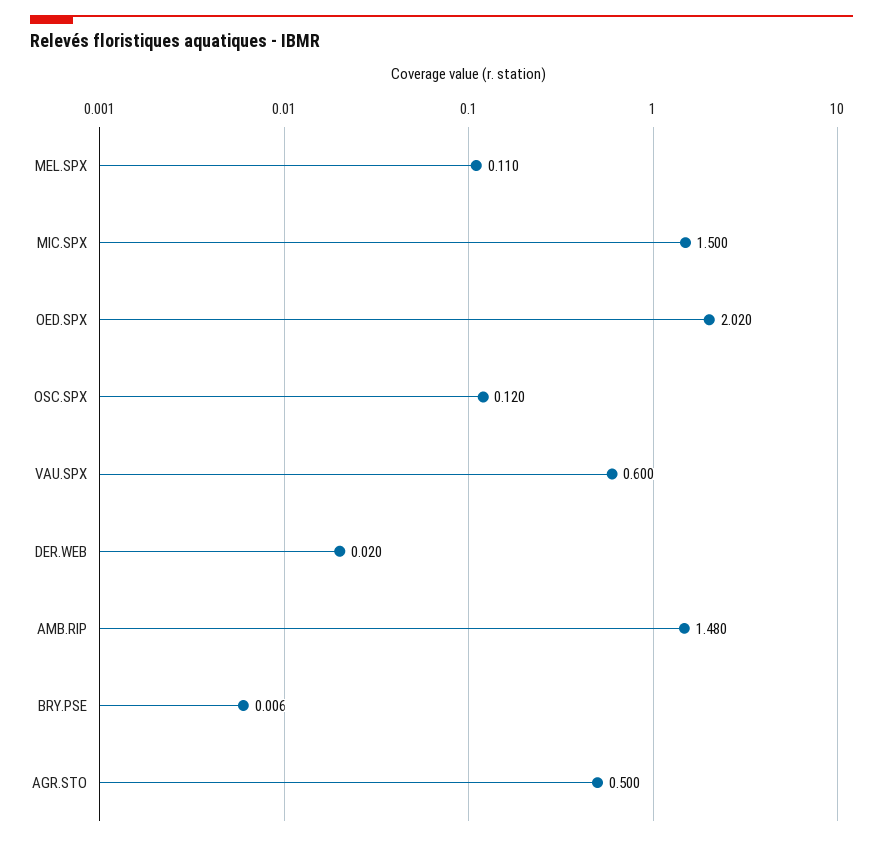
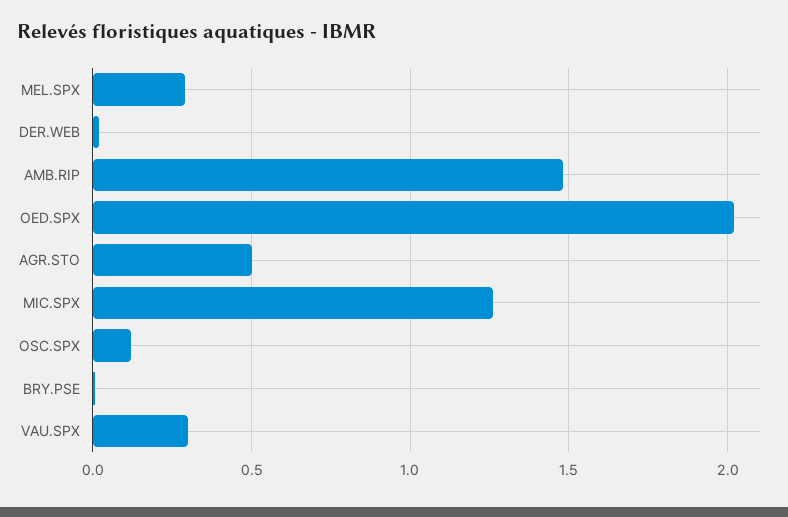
  {
-   "MEL.SPX": 0.11,
+   "MEL.SPX": 0.3,
-   "MIC.SPX": 1.5,
+   "MIC.SPX": 1.25,
    "OED.SPX": 2.02,
    "OSC.SPX": 0.12,
-   "VAU.SPX": 0.6,
+   "VAU.SPX": 0.3,
    "DER.WEB": 0.02,
    "AMB.RIP": 1.48,
    "BRY.PSE": 0.006,
    "AGR.STO": 0.5
  }

